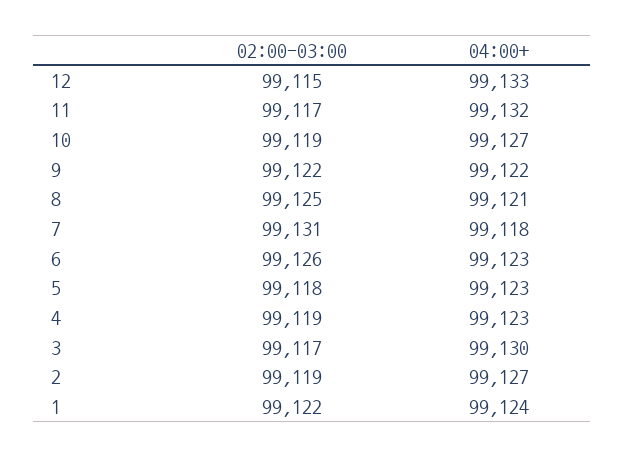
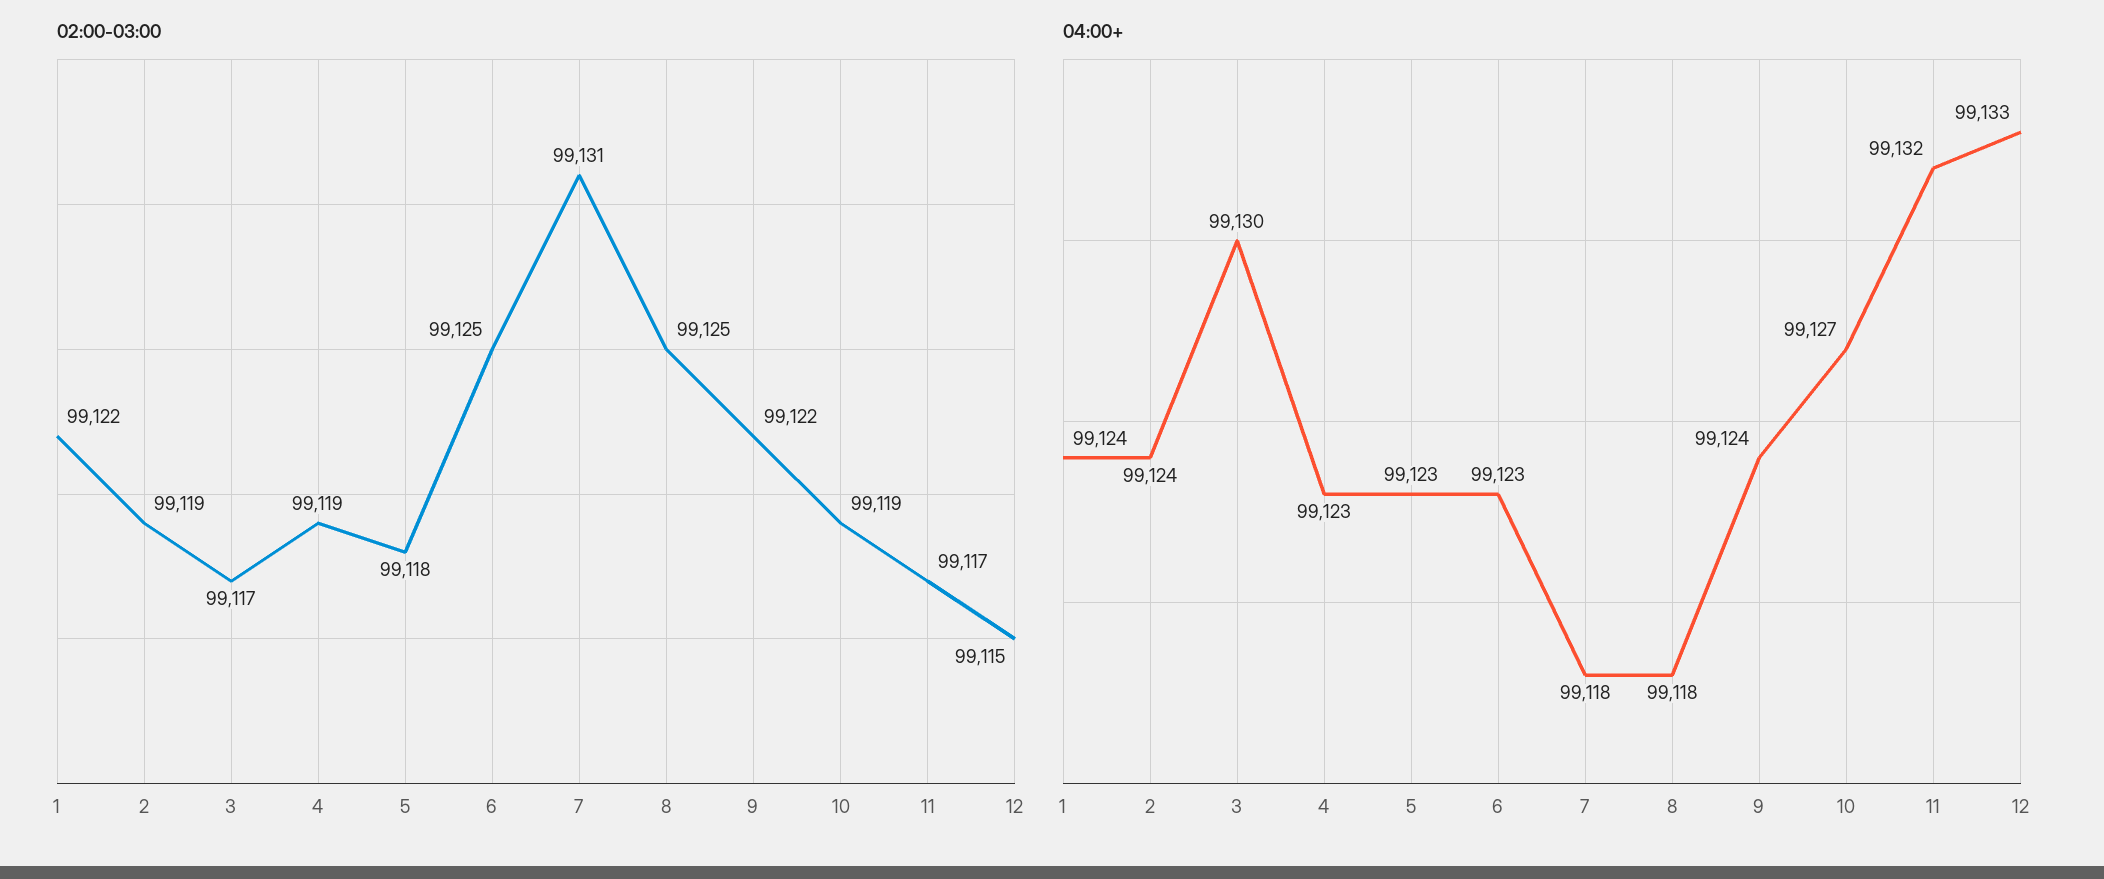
  {
    "02:00-03:00": {
      "12": 99115,
      "11": 99117,
      "10": 99119,
      "9": 99122,
      "8": 99125,
      "7": 99131,
-     "6": 99126,
+     "6": 99125,
      "5": 99118,
      "4": 99119,
      "3": 99117,
      "2": 99119,
      "1": 99122
    },
    "04:00+": {
      "12": 99133,
      "11": 99132,
      "10": 99127,
-     "9": 99122,
+     "9": 99124,
-     "8": 99121,
+     "8": 99118,
      "7": 99118,
      "6": 99123,
      "5": 99123,
      "4": 99123,
      "3": 99130,
-     "2": 99127,
+     "2": 99124,
      "1": 99124
    }
  }

